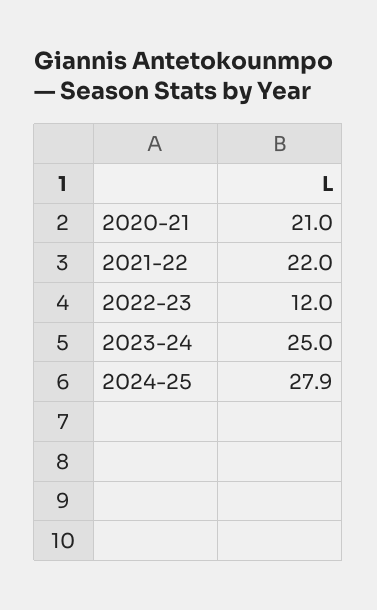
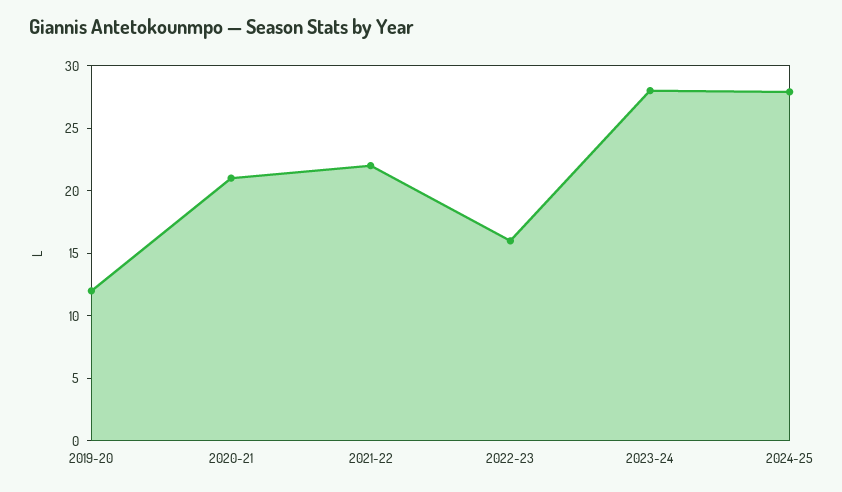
  {
    "2020-21": 21,
    "2021-22": 22,
-   "2022-23": 12,
+   "2022-23": 16,
-   "2023-24": 25,
+   "2023-24": 28,
-   "2024-25": 27.9
+   "2024-25": 27.9,
+   "2019-20": 12
  }

